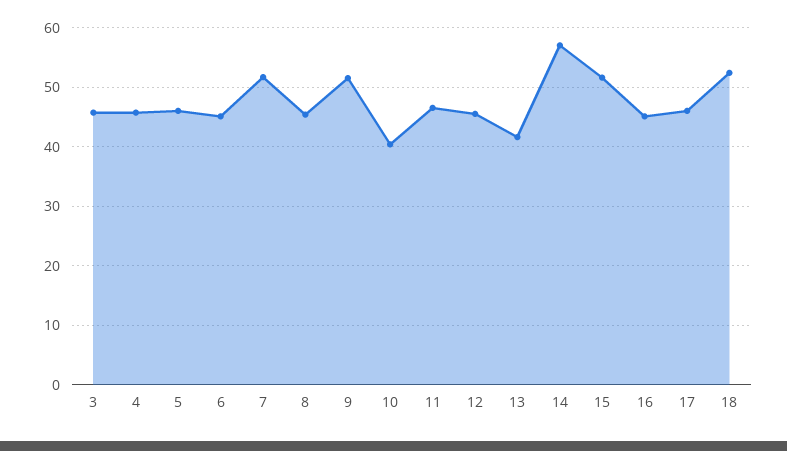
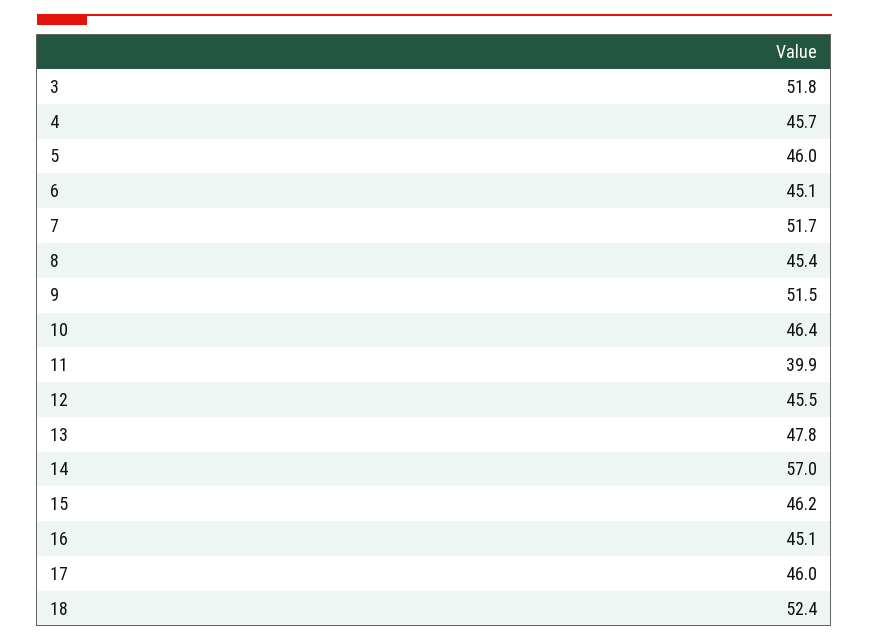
  {
-   "3": 46,
+   "3": 51.8,
    "4": 45.7,
    "5": 46,
    "6": 45.1,
    "7": 51.7,
    "8": 45.4,
    "9": 51.5,
-   "10": 40,
+   "10": 46.4,
-   "11": 46,
+   "11": 39.9,
    "12": 45.5,
-   "13": 42,
+   "13": 47.8,
    "14": 57,
-   "15": 52,
+   "15": 46.2,
    "16": 45.1,
    "17": 46,
    "18": 52.4
  }

